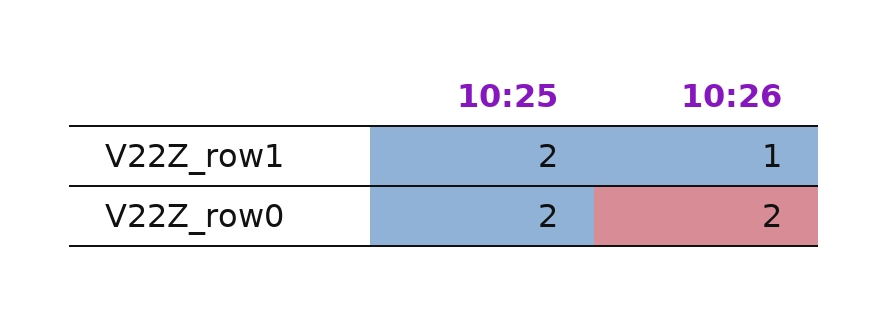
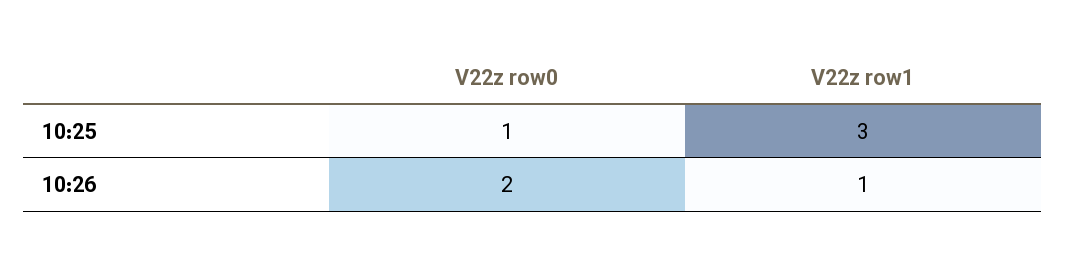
  {
    "10:25": {
-     "V22Z_row1": 2,
+     "V22Z_row1": 3,
-     "V22Z_row0": 2
+     "V22Z_row0": 1
    },
    "10:26": {
      "V22Z_row1": 1,
      "V22Z_row0": 2
    }
  }

